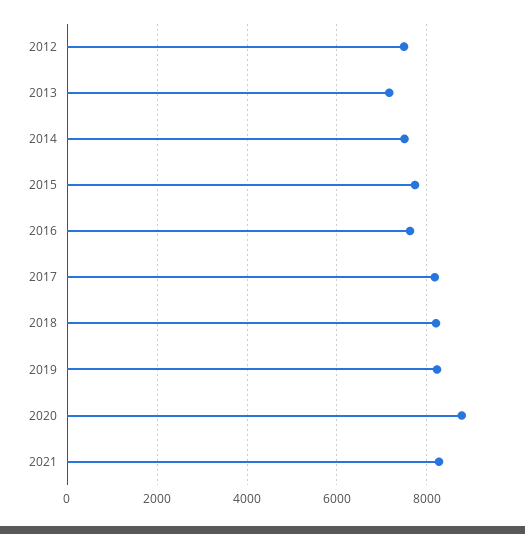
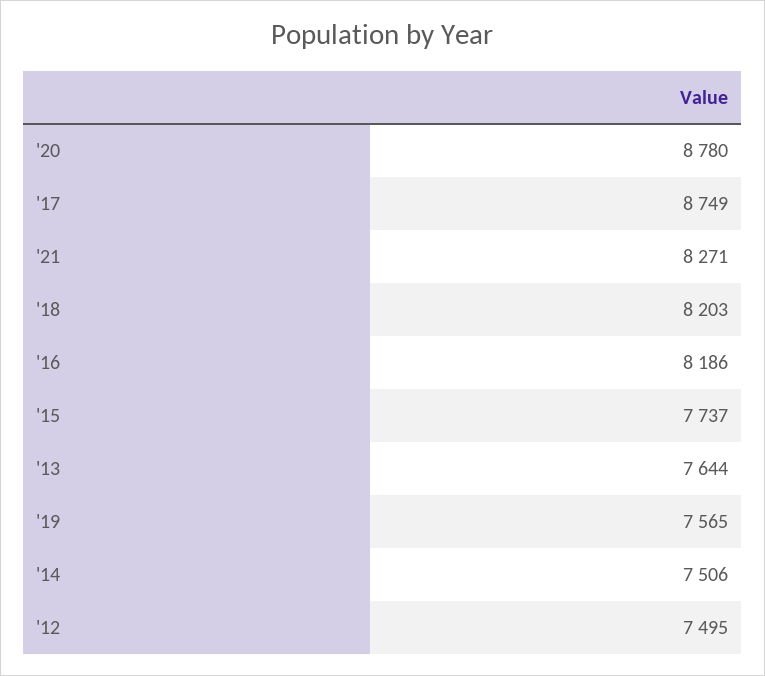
  {
    "2012": 7495,
-   "2013": 7200,
+   "2013": 7644,
    "2014": 7506,
    "2015": 7737,
-   "2016": 7600,
+   "2016": 8186,
-   "2017": 8200,
+   "2017": 8749,
    "2018": 8203,
-   "2019": 8200,
+   "2019": 7565,
    "2020": 8780,
    "2021": 8271
  }

